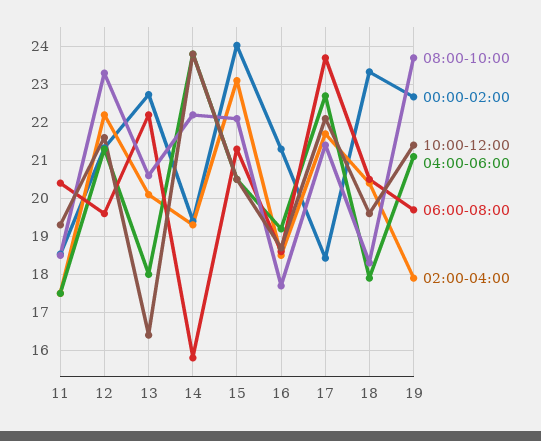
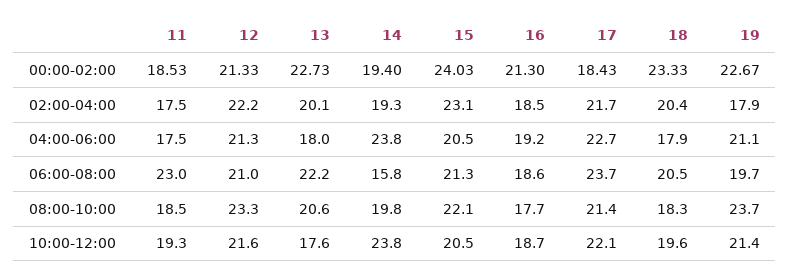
  {
    "08:00-10:00": {
      "11": 18.5,
      "12": 23.3,
      "13": 20.6,
-     "14": 22.2,
+     "14": 19.8,
      "15": 22.1,
      "16": 17.7,
      "17": 21.4,
      "18": 18.3,
      "19": 23.7
    },
    "00:00-02:00": {
      "11": 18.53,
      "12": 21.33,
      "13": 22.73,
      "14": 19.4,
      "15": 24.03,
      "16": 21.3,
      "17": 18.43,
      "18": 23.33,
      "19": 22.67
    },
    "10:00-12:00": {
      "11": 19.3,
      "12": 21.6,
-     "13": 16.4,
+     "13": 17.6,
      "14": 23.8,
      "15": 20.5,
      "16": 18.7,
      "17": 22.1,
      "18": 19.6,
      "19": 21.4
    },
    "04:00-06:00": {
      "11": 17.5,
      "12": 21.3,
      "13": 18,
      "14": 23.8,
      "15": 20.5,
      "16": 19.2,
      "17": 22.7,
      "18": 17.9,
      "19": 21.1
    },
    "06:00-08:00": {
-     "11": 20.4,
+     "11": 23,
-     "12": 19.6,
+     "12": 21,
      "13": 22.2,
      "14": 15.8,
      "15": 21.3,
      "16": 18.6,
      "17": 23.7,
      "18": 20.5,
      "19": 19.7
    },
    "02:00-04:00": {
      "11": 17.5,
      "12": 22.2,
      "13": 20.1,
      "14": 19.3,
      "15": 23.1,
      "16": 18.5,
      "17": 21.7,
      "18": 20.4,
      "19": 17.9
    }
  }

